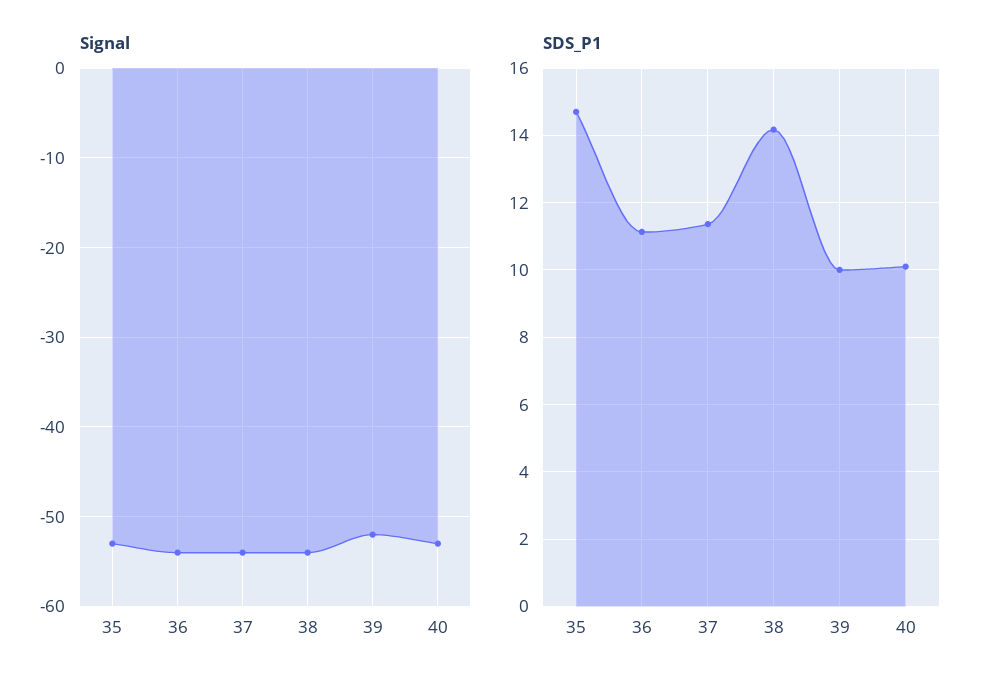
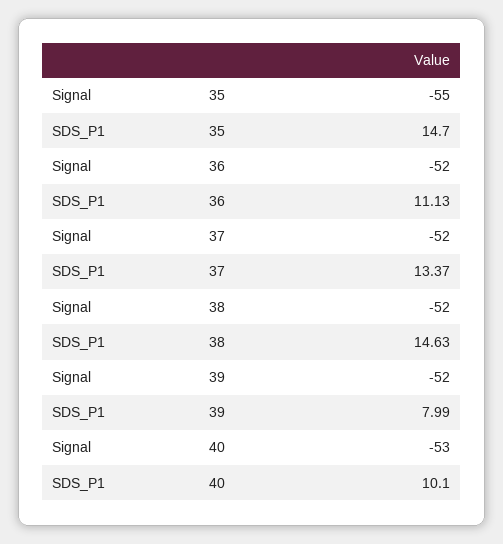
  {
    "Signal": {
-     "35": -53,
+     "35": -55,
-     "36": -54,
+     "36": -52,
-     "37": -54,
+     "37": -52,
-     "38": -54,
+     "38": -52,
      "39": -52,
      "40": -53
    },
    "SDS_P1": {
      "35": 14.7,
      "36": 11.13,
-     "37": 11.4,
+     "37": 13.37,
-     "38": 14.2,
+     "38": 14.63,
-     "39": 10,
+     "39": 7.99,
      "40": 10.1
    }
  }

